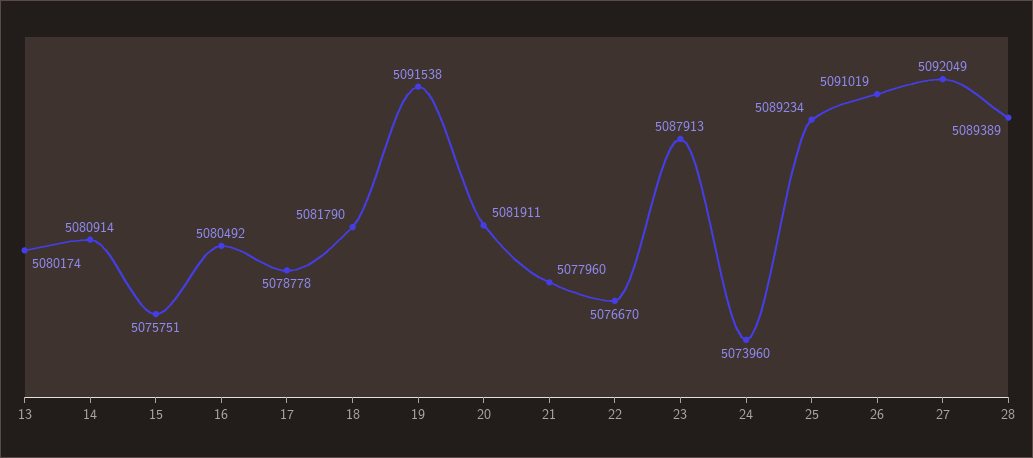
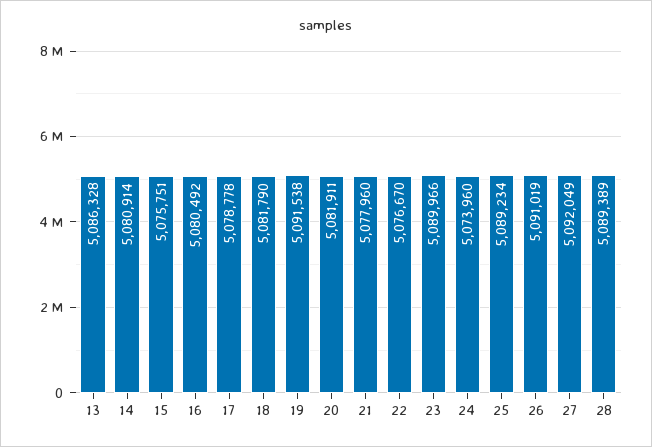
  {
-   "13": 5080174,
+   "13": 5086328,
    "14": 5080914,
    "15": 5075751,
    "16": 5080492,
    "17": 5078778,
    "18": 5081790,
    "19": 5091538,
    "20": 5081911,
    "21": 5077960,
    "22": 5076670,
-   "23": 5087913,
+   "23": 5089966,
    "24": 5073960,
    "25": 5089234,
    "26": 5091019,
    "27": 5092049,
    "28": 5089389
  }

